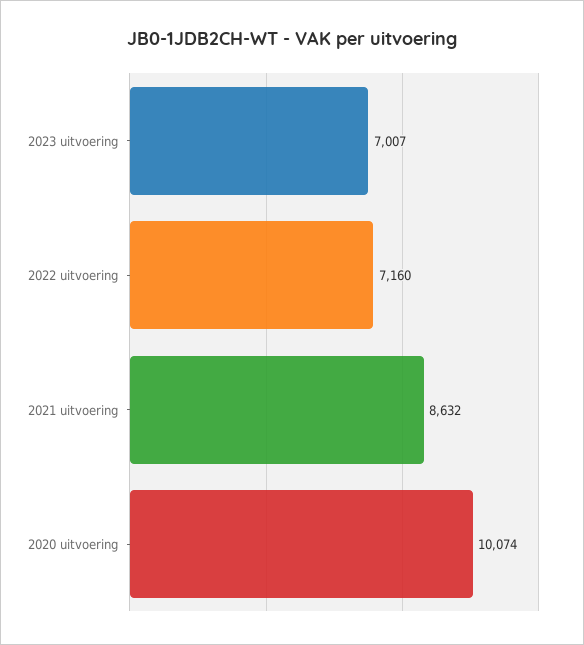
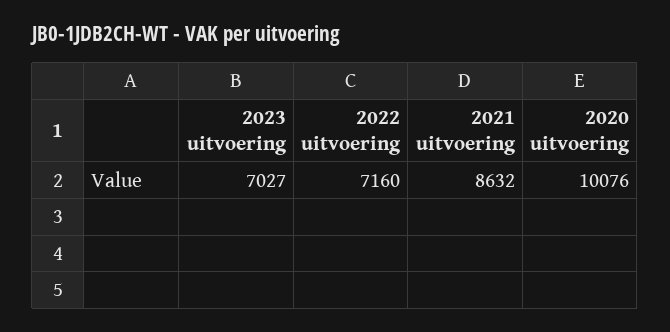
  {
-   "2023 uitvoering": 7007,
+   "2023 uitvoering": 7027,
    "2022 uitvoering": 7160,
    "2021 uitvoering": 8632,
-   "2020 uitvoering": 10074
+   "2020 uitvoering": 10076
  }

